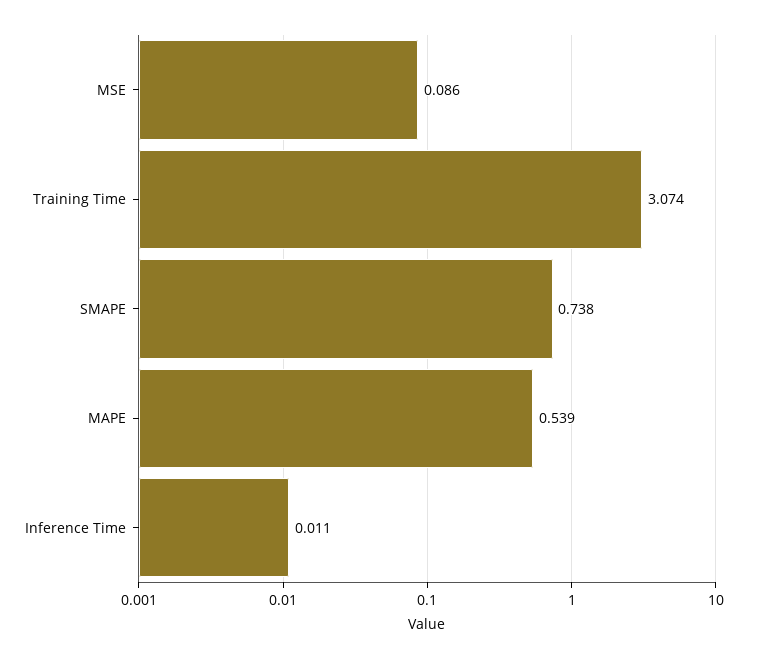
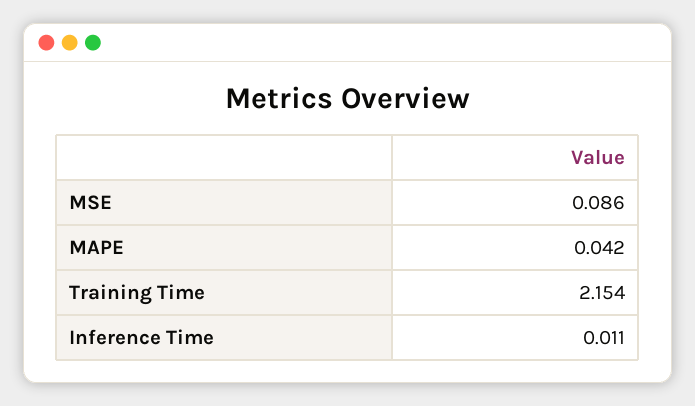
  {
    "MSE": 0.086,
-   "Training Time": 3.074,
+   "Training Time": 2.154,
-   "SMAPE": 0.738,
-   "MAPE": 0.539,
+   "MAPE": 0.042,
    "Inference Time": 0.011
  }

